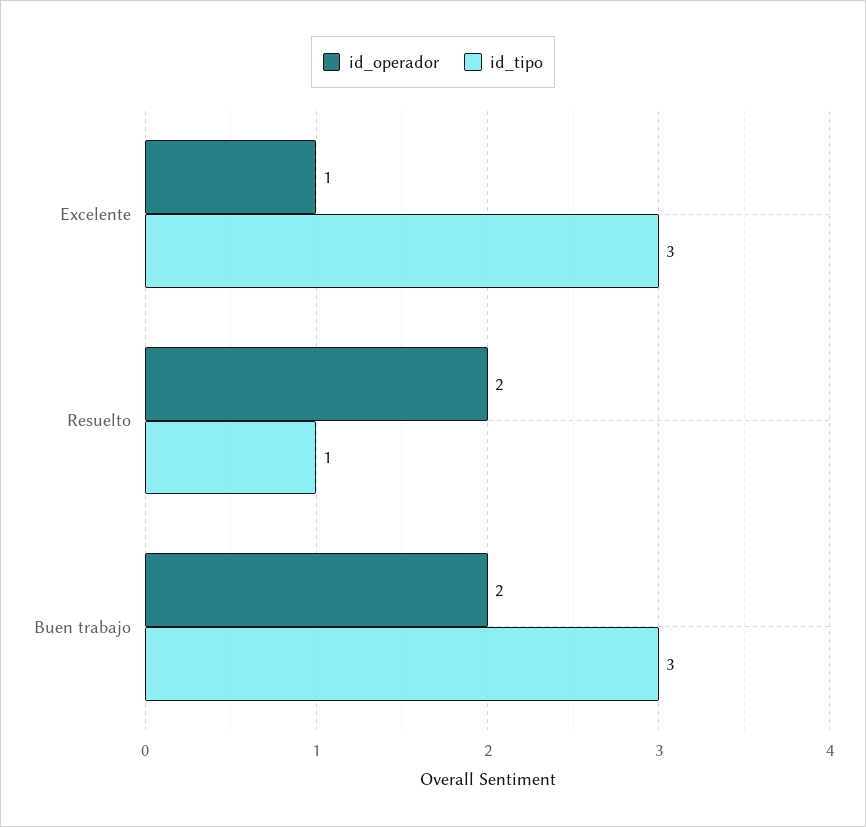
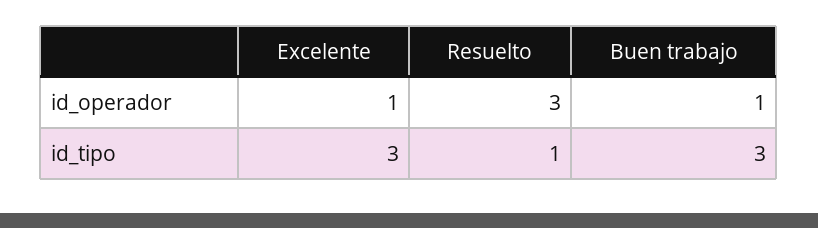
  {
    "id_operador": {
      "Excelente": 1,
-     "Resuelto": 2,
+     "Resuelto": 3,
-     "Buen trabajo": 2
+     "Buen trabajo": 1
    },
    "id_tipo": {
      "Excelente": 3,
      "Resuelto": 1,
      "Buen trabajo": 3
    }
  }

